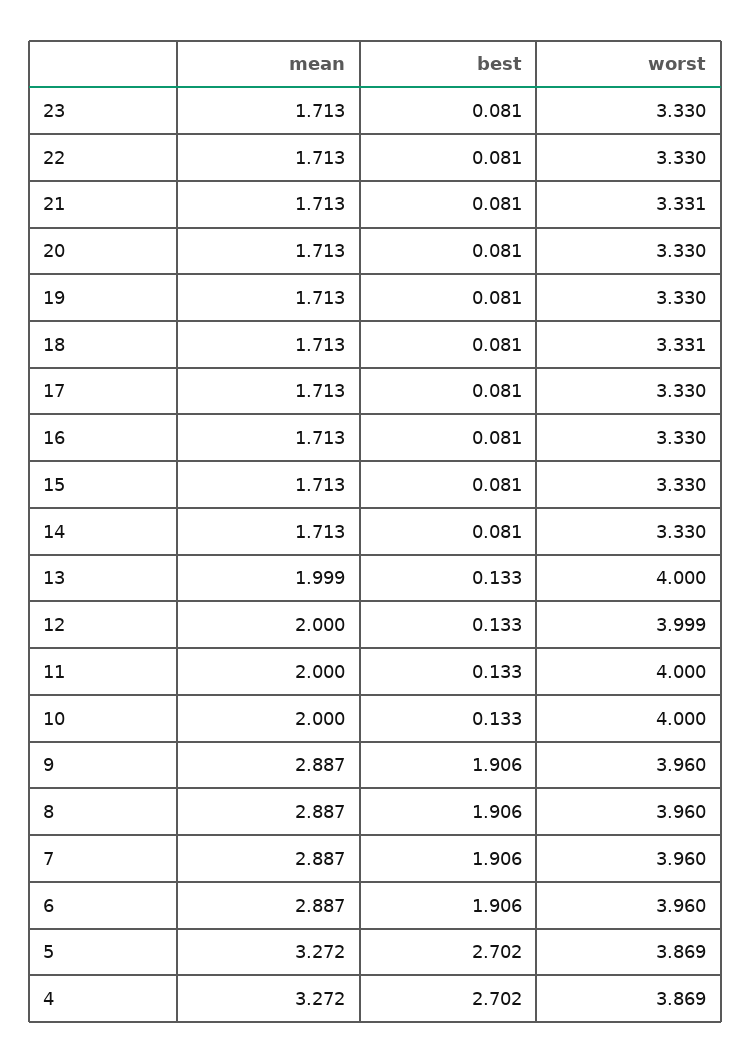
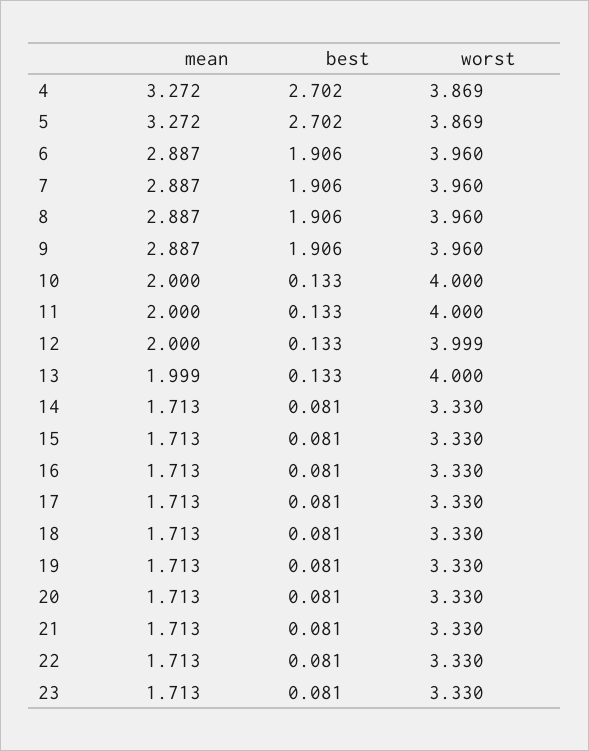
  {
    "mean": {
      "23": 1.713,
      "22": 1.713,
      "21": 1.713,
      "20": 1.713,
      "19": 1.713,
      "18": 1.713,
      "17": 1.713,
      "16": 1.713,
      "15": 1.713,
      "14": 1.713,
      "13": 1.999,
      "12": 2,
      "11": 2,
      "10": 2,
      "9": 2.887,
      "8": 2.887,
      "7": 2.887,
      "6": 2.887,
      "5": 3.272,
      "4": 3.272
    },
    "best": {
      "23": 0.081,
      "22": 0.081,
      "21": 0.081,
      "20": 0.081,
      "19": 0.081,
      "18": 0.081,
      "17": 0.081,
      "16": 0.081,
      "15": 0.081,
      "14": 0.081,
      "13": 0.133,
      "12": 0.133,
      "11": 0.133,
      "10": 0.133,
      "9": 1.906,
      "8": 1.906,
      "7": 1.906,
      "6": 1.906,
      "5": 2.702,
      "4": 2.702
    },
    "worst": {
      "23": 3.33,
      "22": 3.33,
-     "21": 3.331,
+     "21": 3.33,
      "20": 3.33,
      "19": 3.33,
-     "18": 3.331,
+     "18": 3.33,
      "17": 3.33,
      "16": 3.33,
      "15": 3.33,
      "14": 3.33,
      "13": 4,
      "12": 3.999,
      "11": 4,
      "10": 4,
      "9": 3.96,
      "8": 3.96,
      "7": 3.96,
      "6": 3.96,
      "5": 3.869,
      "4": 3.869
    }
  }

